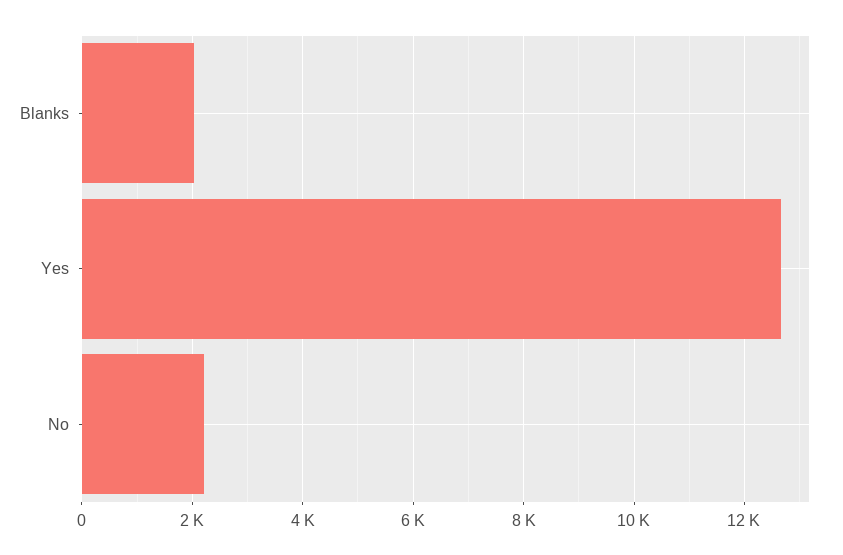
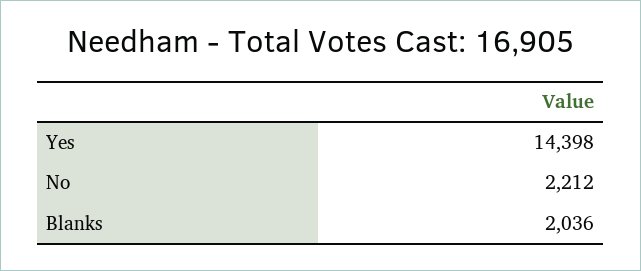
  {
    "Blanks": 2036,
-   "Yes": 12600,
+   "Yes": 14398,
    "No": 2212
  }

